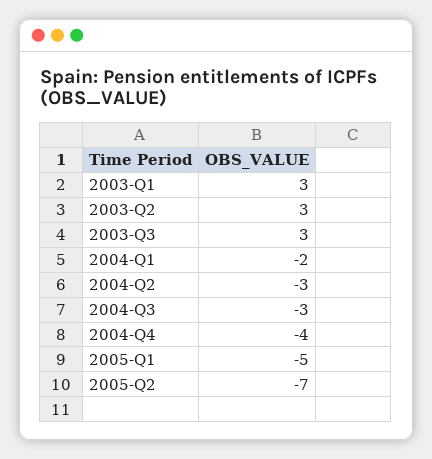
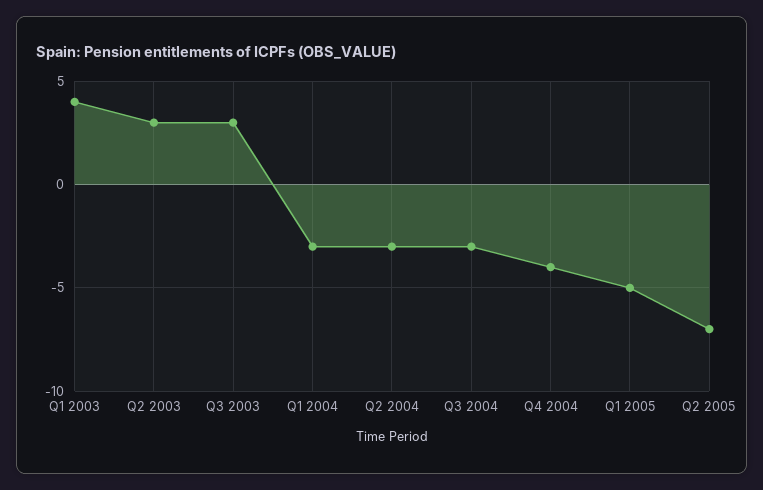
  {
-   "2003-Q1": 3,
+   "2003-Q1": 4,
    "2003-Q2": 3,
    "2003-Q3": 3,
-   "2004-Q1": -2,
+   "2004-Q1": -3,
    "2004-Q2": -3,
    "2004-Q3": -3,
    "2004-Q4": -4,
    "2005-Q1": -5,
    "2005-Q2": -7
  }

